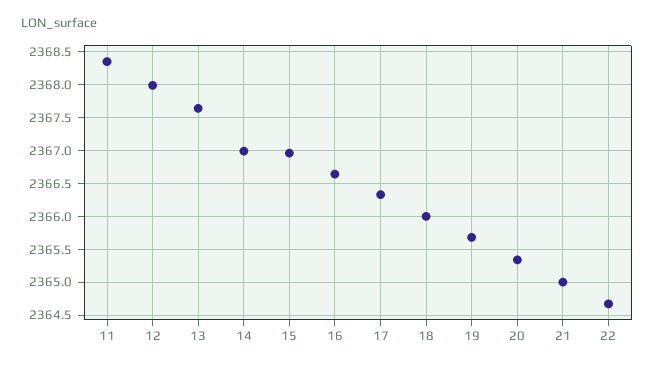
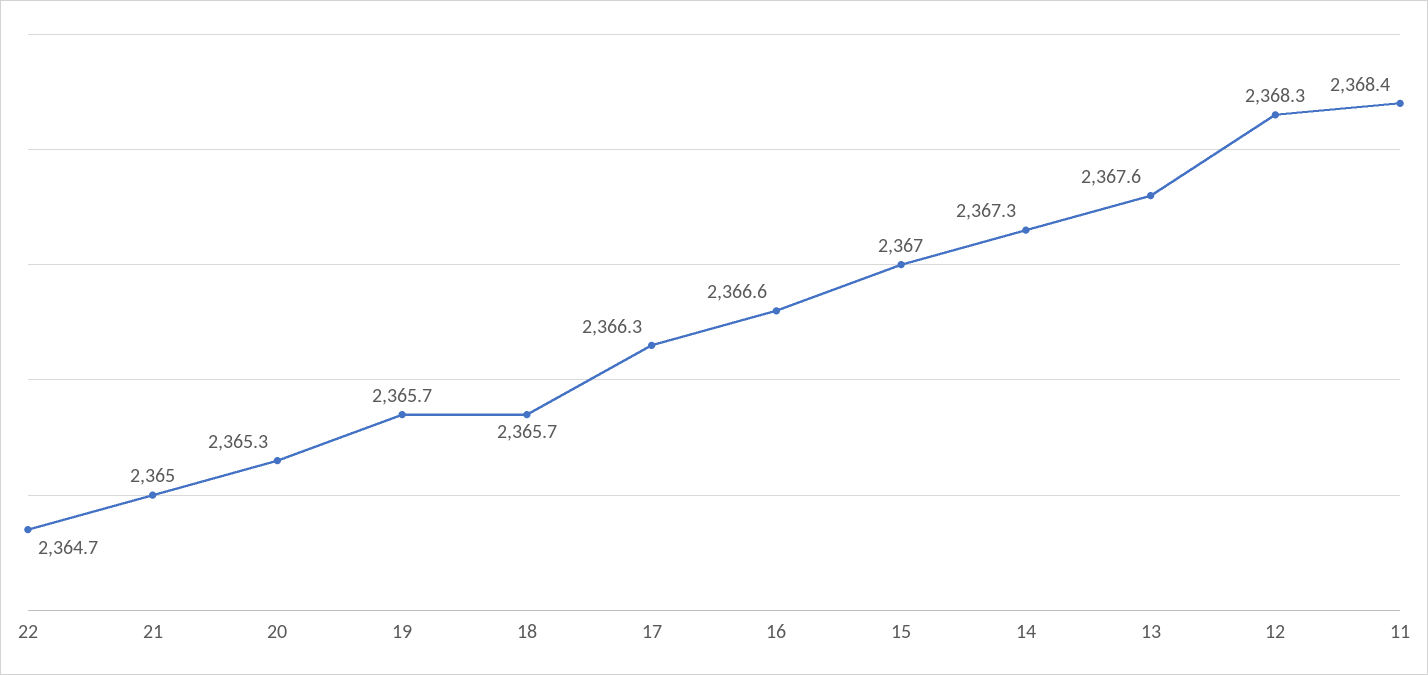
  {
    "11": 2368.4,
-   "12": 2368,
+   "12": 2368.3,
    "13": 2367.6,
-   "14": 2367,
+   "14": 2367.3,
    "15": 2367,
    "16": 2366.6,
    "17": 2366.3,
-   "18": 2366,
+   "18": 2365.7,
    "19": 2365.7,
    "20": 2365.3,
    "21": 2365,
    "22": 2364.7
  }

